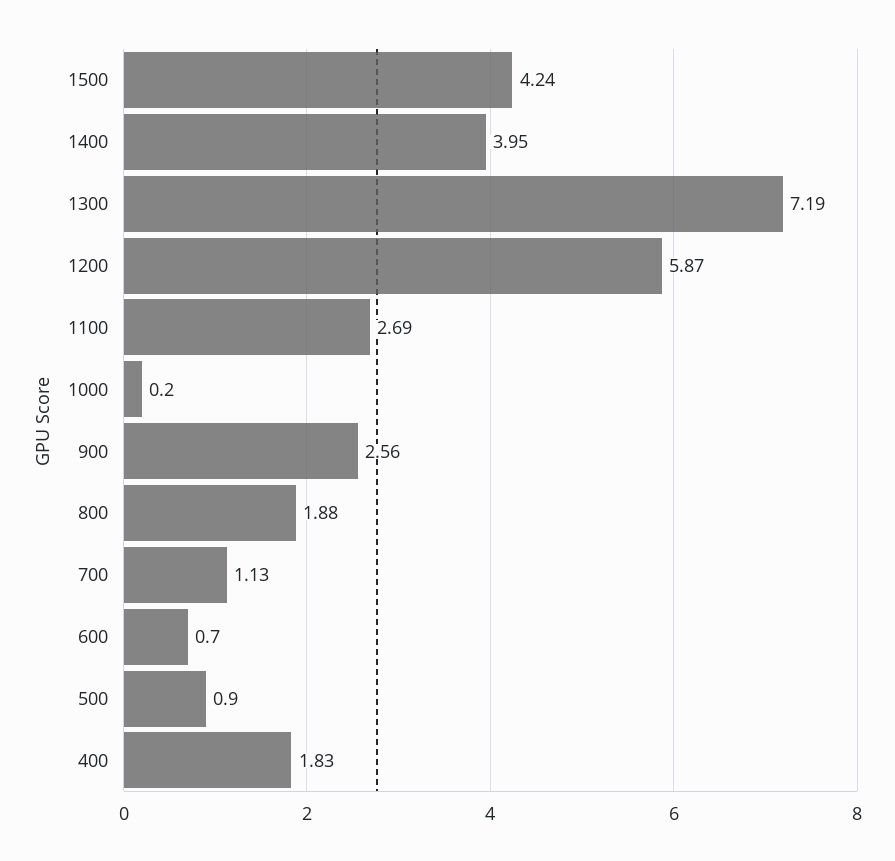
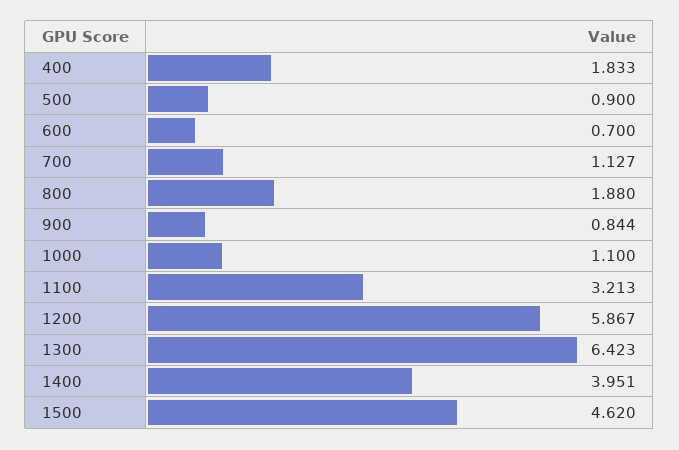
  {
-   "1500": 4.24,
+   "1500": 4.62,
    "1400": 3.951,
-   "1300": 7.19,
+   "1300": 6.423,
    "1200": 5.867,
-   "1100": 2.69,
+   "1100": 3.213,
-   "1000": 0.2,
+   "1000": 1.1,
-   "900": 2.56,
+   "900": 0.844,
    "800": 1.88,
    "700": 1.127,
    "600": 0.7,
    "500": 0.9,
    "400": 1.833
  }

